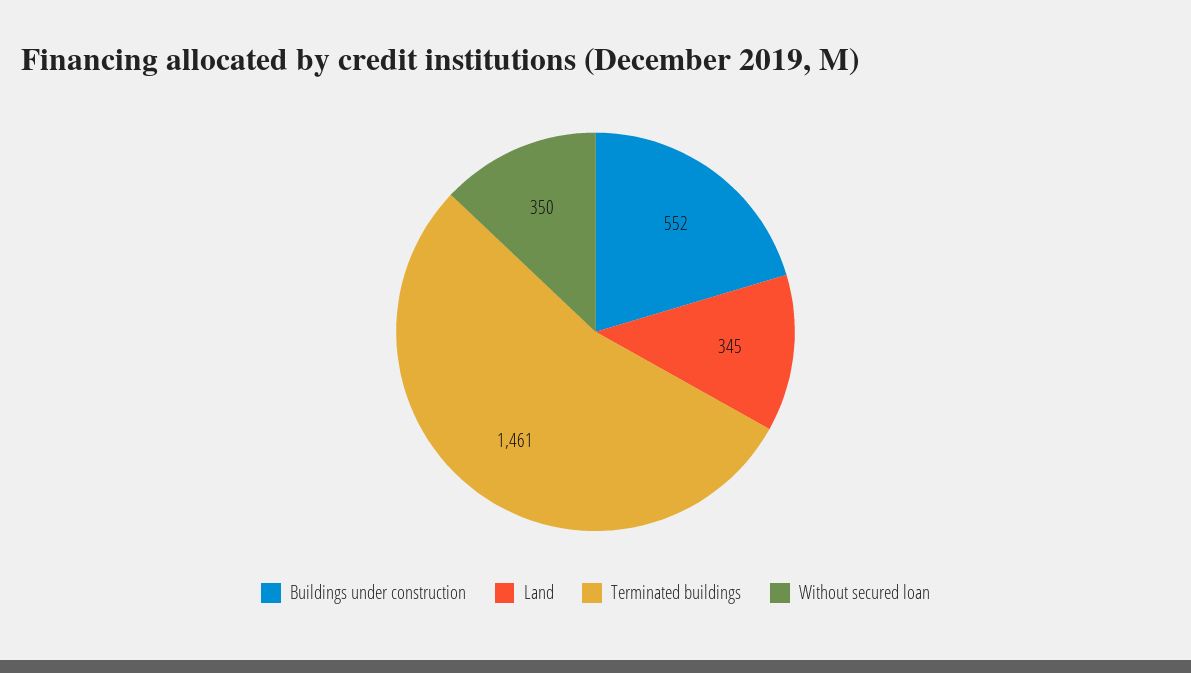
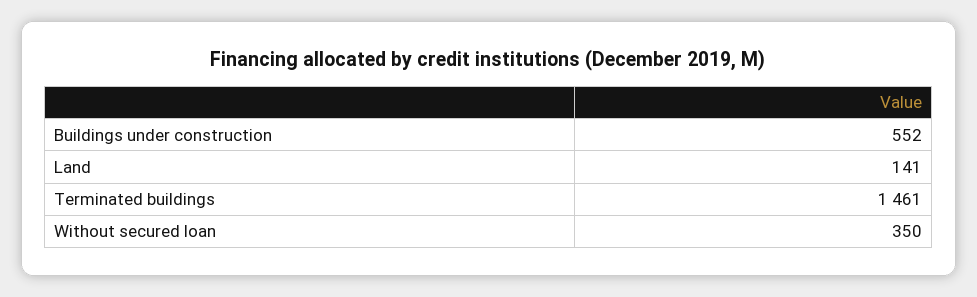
  {
    "Buildings under construction": 552,
-   "Land": 345,
+   "Land": 141,
    "Terminated buildings": 1461,
    "Without secured loan": 350
  }

